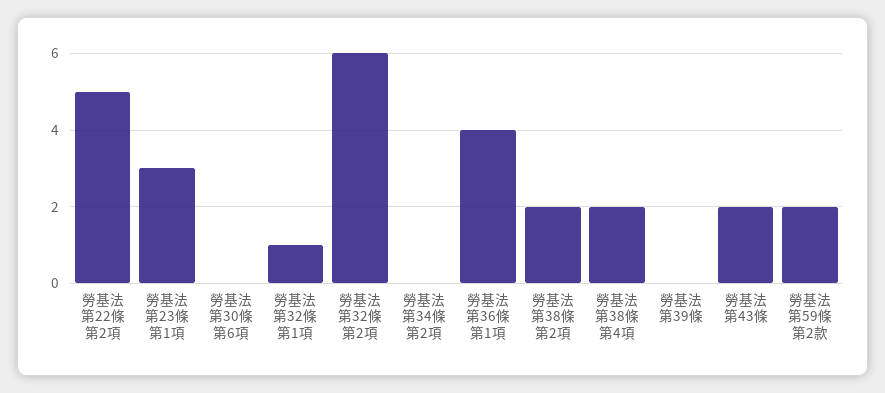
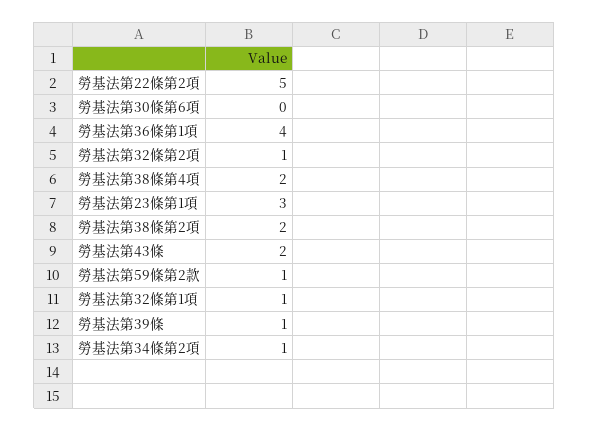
  {
    "勞基法第22條第2項": 5,
    "勞基法第23條第1項": 3,
    "勞基法第30條第6項": 0,
    "勞基法第32條第1項": 1,
-   "勞基法第32條第2項": 6,
+   "勞基法第32條第2項": 1,
-   "勞基法第34條第2項": 0,
+   "勞基法第34條第2項": 1,
    "勞基法第36條第1項": 4,
    "勞基法第38條第2項": 2,
    "勞基法第38條第4項": 2,
-   "勞基法第39條": 0,
+   "勞基法第39條": 1,
    "勞基法第43條": 2,
-   "勞基法第59條第2款": 2
+   "勞基法第59條第2款": 1
  }

